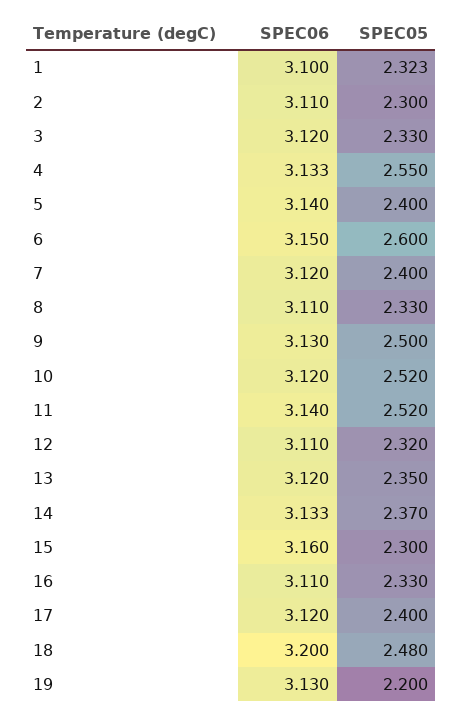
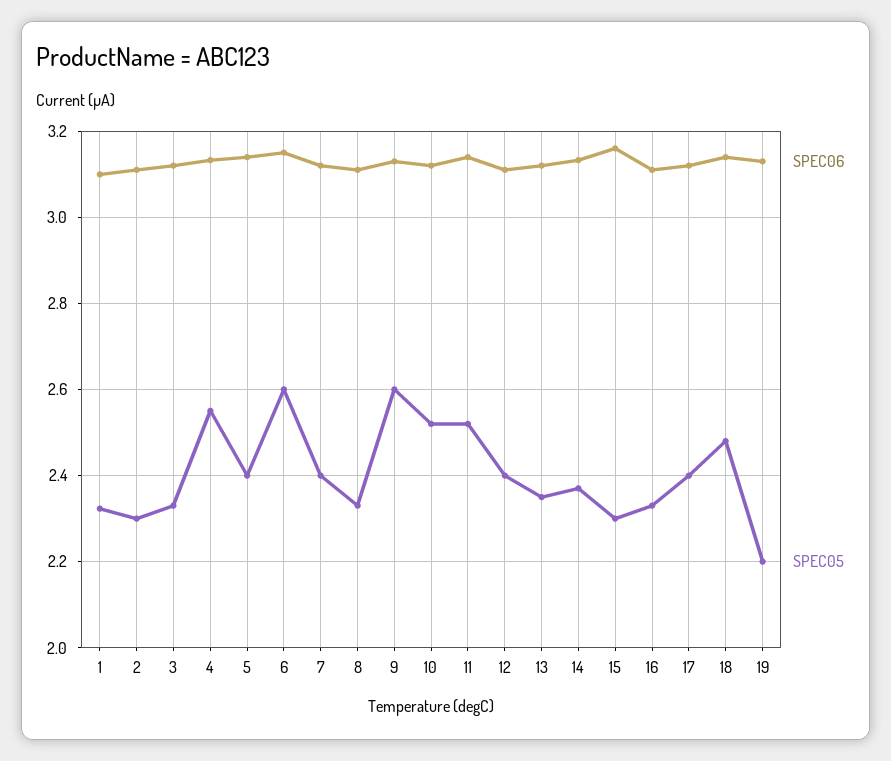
  {
    "SPEC06": {
      "1": 3.1,
      "2": 3.11,
      "3": 3.12,
      "4": 3.133,
      "5": 3.14,
      "6": 3.15,
      "7": 3.12,
      "8": 3.11,
      "9": 3.13,
      "10": 3.12,
      "11": 3.14,
      "12": 3.11,
      "13": 3.12,
      "14": 3.133,
      "15": 3.16,
      "16": 3.11,
      "17": 3.12,
-     "18": 3.2,
+     "18": 3.14,
      "19": 3.13
    },
    "SPEC05": {
      "1": 2.323,
      "2": 2.3,
      "3": 2.33,
      "4": 2.55,
      "5": 2.4,
      "6": 2.6,
      "7": 2.4,
      "8": 2.33,
-     "9": 2.5,
+     "9": 2.6,
      "10": 2.52,
      "11": 2.52,
-     "12": 2.32,
+     "12": 2.4,
      "13": 2.35,
      "14": 2.37,
      "15": 2.3,
      "16": 2.33,
      "17": 2.4,
      "18": 2.48,
      "19": 2.2
    }
  }

